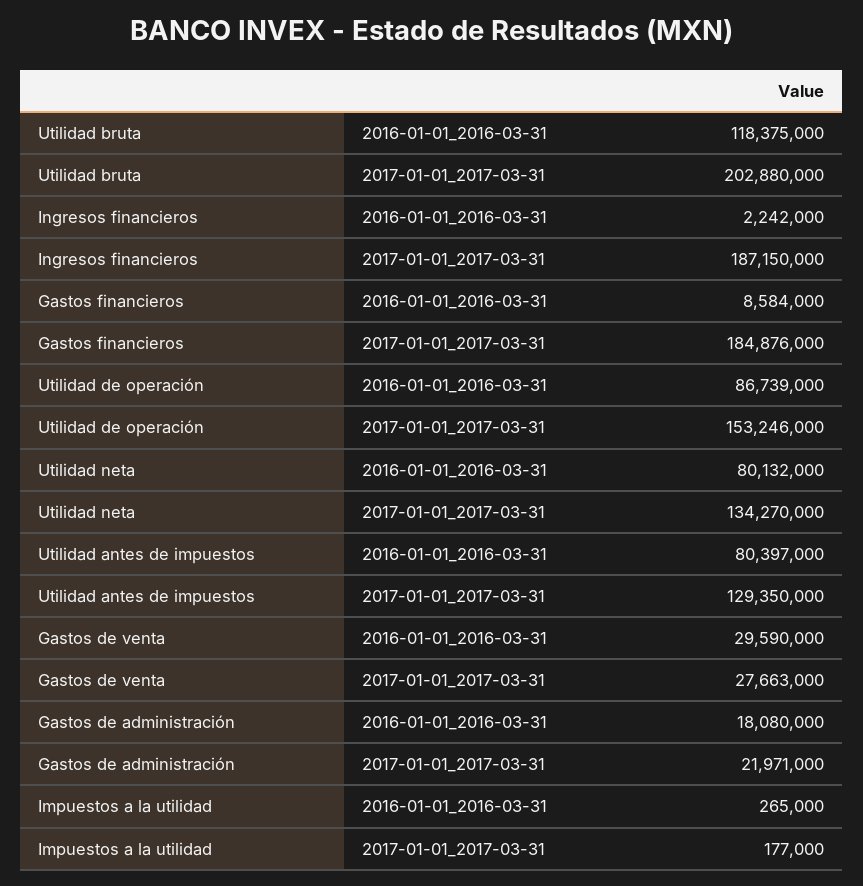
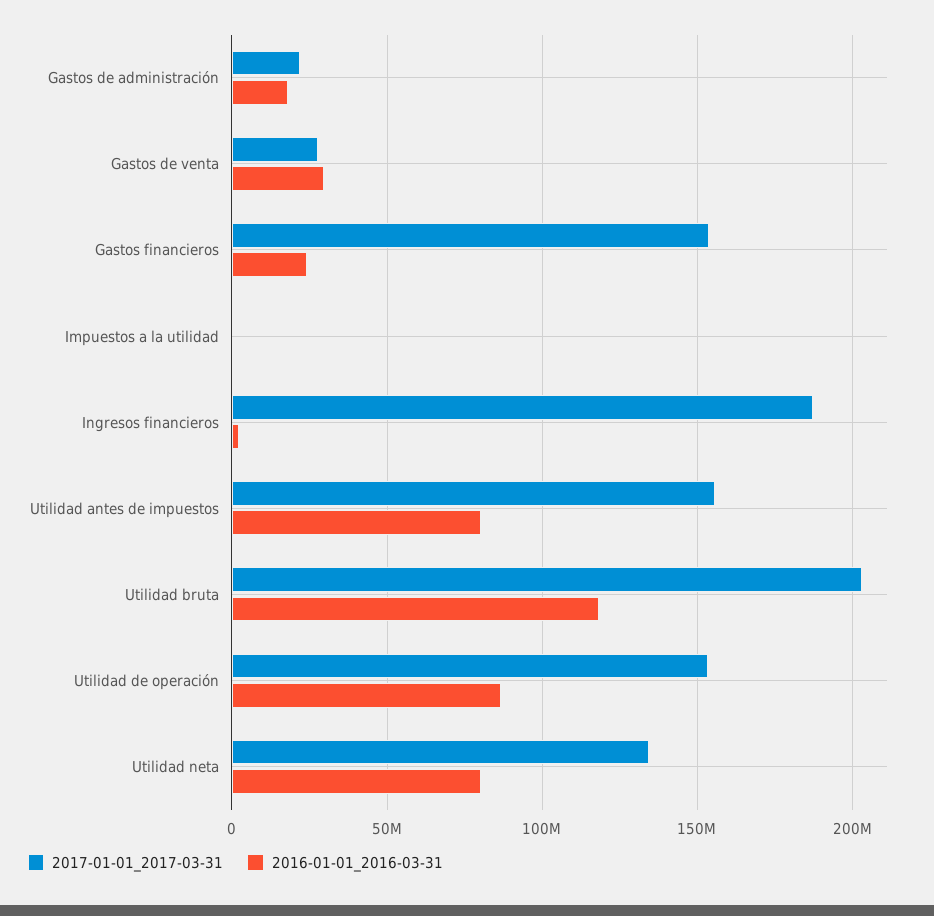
  {
    "2016-01-01_2016-03-31": {
      "Utilidad bruta": 118375000,
      "Ingresos financieros": 2242000,
-     "Gastos financieros": 8584000,
+     "Gastos financieros": 25000000,
      "Utilidad de operación": 86739000,
      "Utilidad neta": 80132000,
      "Utilidad antes de impuestos": 80397000,
      "Gastos de venta": 29590000,
      "Gastos de administración": 18080000,
      "Impuestos a la utilidad": 265000
    },
    "2017-01-01_2017-03-31": {
      "Utilidad bruta": 202880000,
      "Ingresos financieros": 187150000,
-     "Gastos financieros": 184876000,
+     "Gastos financieros": 155000000,
      "Utilidad de operación": 153246000,
      "Utilidad neta": 134270000,
-     "Utilidad antes de impuestos": 129350000,
+     "Utilidad antes de impuestos": 155000000,
      "Gastos de venta": 27663000,
      "Gastos de administración": 21971000,
      "Impuestos a la utilidad": 177000
    }
  }

